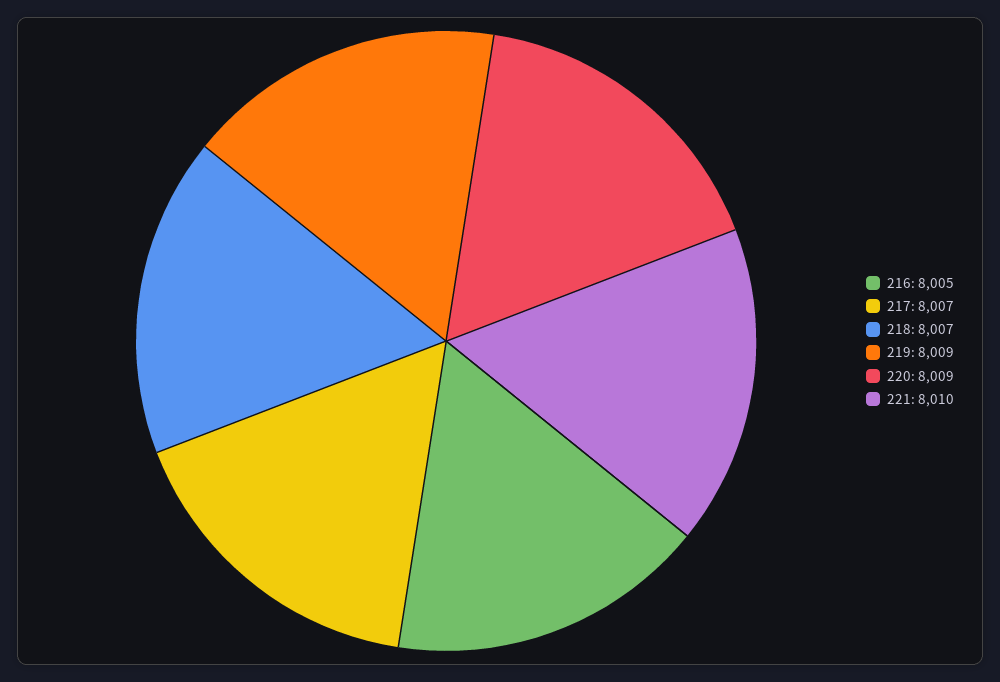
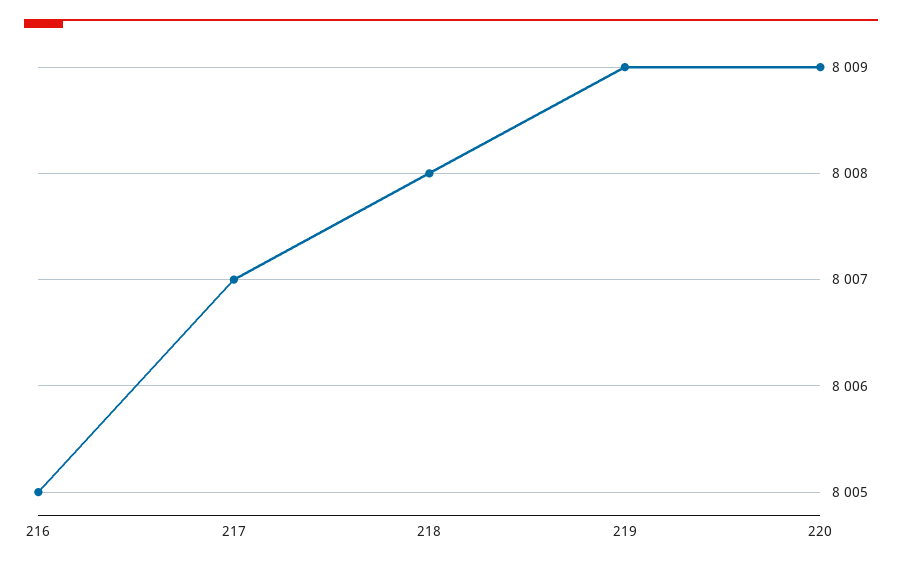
  {
    "216": 8005,
    "217": 8007,
-   "218": 8007,
+   "218": 8008,
    "219": 8009,
-   "220": 8009,
+   "220": 8009
-   "221": 8010
  }

